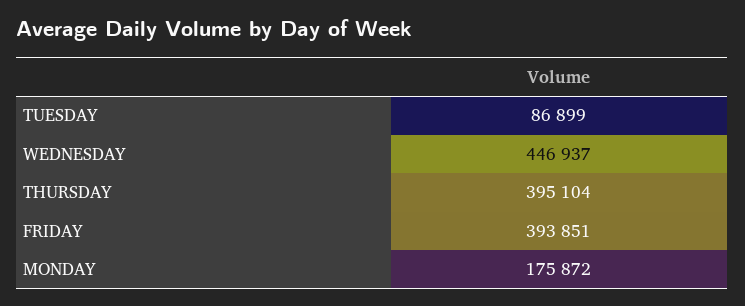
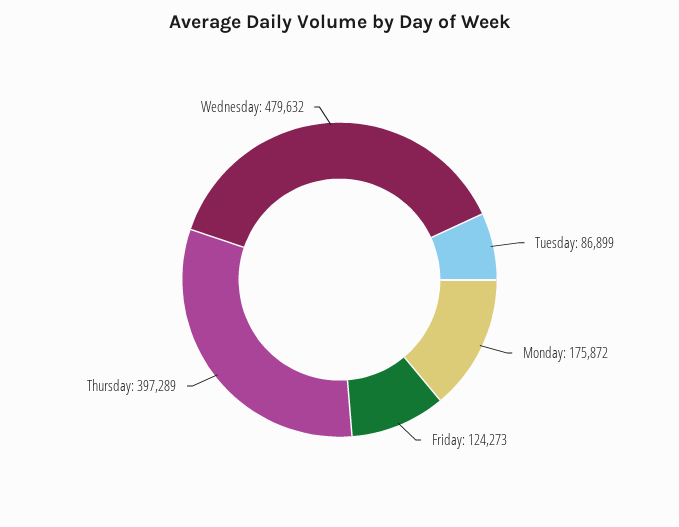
  {
    "TUESDAY": 86899,
-   "WEDNESDAY": 446937,
+   "WEDNESDAY": 479632,
-   "THURSDAY": 395104,
+   "THURSDAY": 397289,
-   "FRIDAY": 393851,
+   "FRIDAY": 124273,
    "MONDAY": 175872
  }

